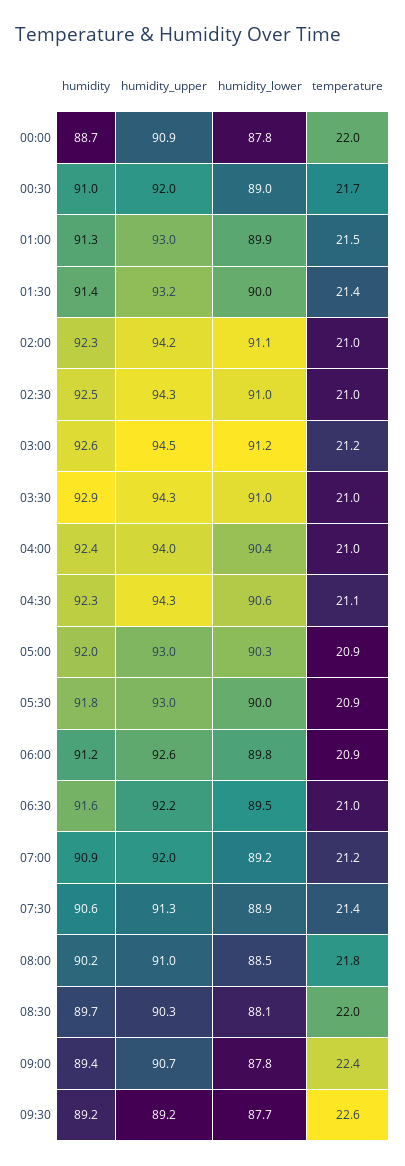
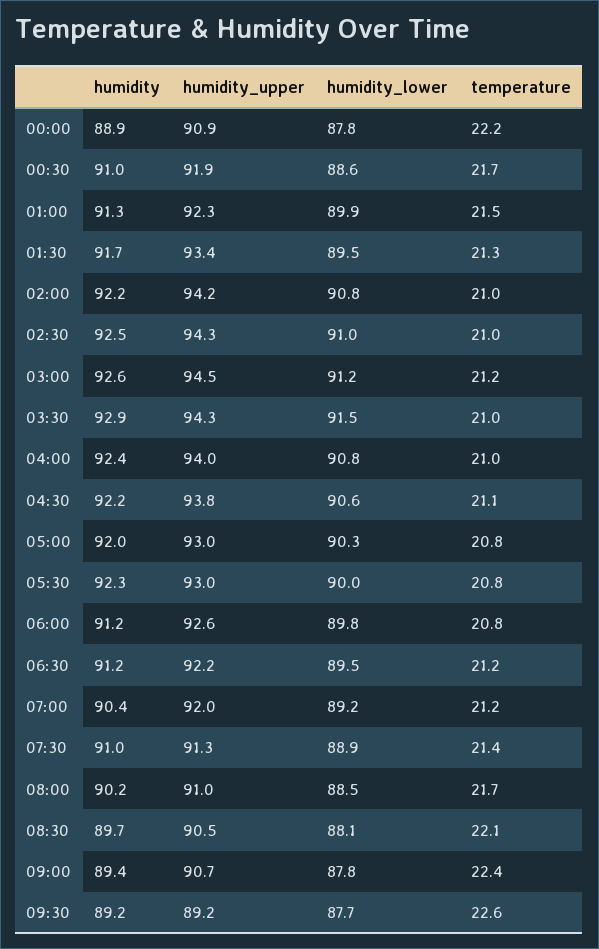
  {
    "humidity": {
-     "00:00": 88.7,
+     "00:00": 88.9,
      "00:30": 91,
      "01:00": 91.3,
-     "01:30": 91.4,
+     "01:30": 91.7,
-     "02:00": 92.3,
+     "02:00": 92.2,
      "02:30": 92.5,
      "03:00": 92.6,
      "03:30": 92.9,
      "04:00": 92.4,
-     "04:30": 92.3,
+     "04:30": 92.2,
      "05:00": 92,
-     "05:30": 91.8,
+     "05:30": 92.3,
      "06:00": 91.2,
-     "06:30": 91.6,
+     "06:30": 91.2,
-     "07:00": 90.9,
+     "07:00": 90.4,
-     "07:30": 90.6,
+     "07:30": 91,
      "08:00": 90.2,
      "08:30": 89.7,
      "09:00": 89.4,
      "09:30": 89.2
    },
    "humidity_upper": {
      "00:00": 90.9,
-     "00:30": 92,
+     "00:30": 91.9,
-     "01:00": 93,
+     "01:00": 92.3,
-     "01:30": 93.2,
+     "01:30": 93.4,
      "02:00": 94.2,
      "02:30": 94.3,
      "03:00": 94.5,
      "03:30": 94.3,
      "04:00": 94,
-     "04:30": 94.3,
+     "04:30": 93.8,
      "05:00": 93,
      "05:30": 93,
      "06:00": 92.6,
      "06:30": 92.2,
      "07:00": 92,
      "07:30": 91.3,
      "08:00": 91,
-     "08:30": 90.3,
+     "08:30": 90.5,
      "09:00": 90.7,
      "09:30": 89.2
    },
    "humidity_lower": {
      "00:00": 87.8,
-     "00:30": 89,
+     "00:30": 88.6,
      "01:00": 89.9,
-     "01:30": 90,
+     "01:30": 89.5,
-     "02:00": 91.1,
+     "02:00": 90.8,
      "02:30": 91,
      "03:00": 91.2,
-     "03:30": 91,
+     "03:30": 91.5,
-     "04:00": 90.4,
+     "04:00": 90.8,
      "04:30": 90.6,
      "05:00": 90.3,
      "05:30": 90,
      "06:00": 89.8,
      "06:30": 89.5,
      "07:00": 89.2,
      "07:30": 88.9,
      "08:00": 88.5,
      "08:30": 88.1,
      "09:00": 87.8,
      "09:30": 87.7
    },
    "temperature": {
-     "00:00": 22,
+     "00:00": 22.2,
      "00:30": 21.7,
      "01:00": 21.5,
-     "01:30": 21.4,
+     "01:30": 21.3,
      "02:00": 21,
      "02:30": 21,
      "03:00": 21.2,
      "03:30": 21,
      "04:00": 21,
      "04:30": 21.1,
-     "05:00": 20.9,
+     "05:00": 20.8,
-     "05:30": 20.9,
+     "05:30": 20.8,
-     "06:00": 20.9,
+     "06:00": 20.8,
-     "06:30": 21,
+     "06:30": 21.2,
      "07:00": 21.2,
      "07:30": 21.4,
-     "08:00": 21.8,
+     "08:00": 21.7,
-     "08:30": 22,
+     "08:30": 22.1,
      "09:00": 22.4,
      "09:30": 22.6
    }
  }

